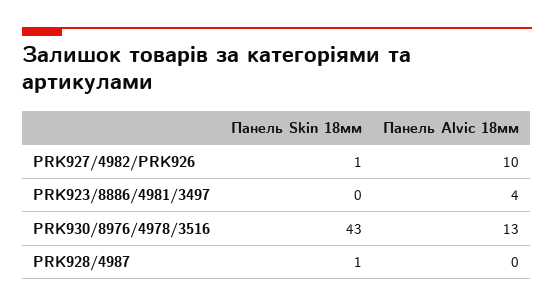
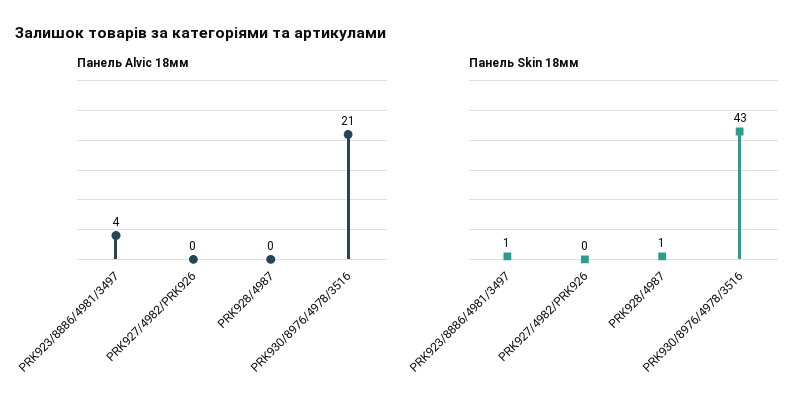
  {
    "Панель Skin 18мм": {
-     "PRK927/4982/PRK926": 1,
+     "PRK927/4982/PRK926": 0,
-     "PRK923/8886/4981/3497": 0,
+     "PRK923/8886/4981/3497": 1,
      "PRK930/8976/4978/3516": 43,
      "PRK928/4987": 1
    },
    "Панель Alvic 18мм": {
-     "PRK927/4982/PRK926": 10,
+     "PRK927/4982/PRK926": 0,
      "PRK923/8886/4981/3497": 4,
-     "PRK930/8976/4978/3516": 13,
+     "PRK930/8976/4978/3516": 21,
      "PRK928/4987": 0
    }
  }

